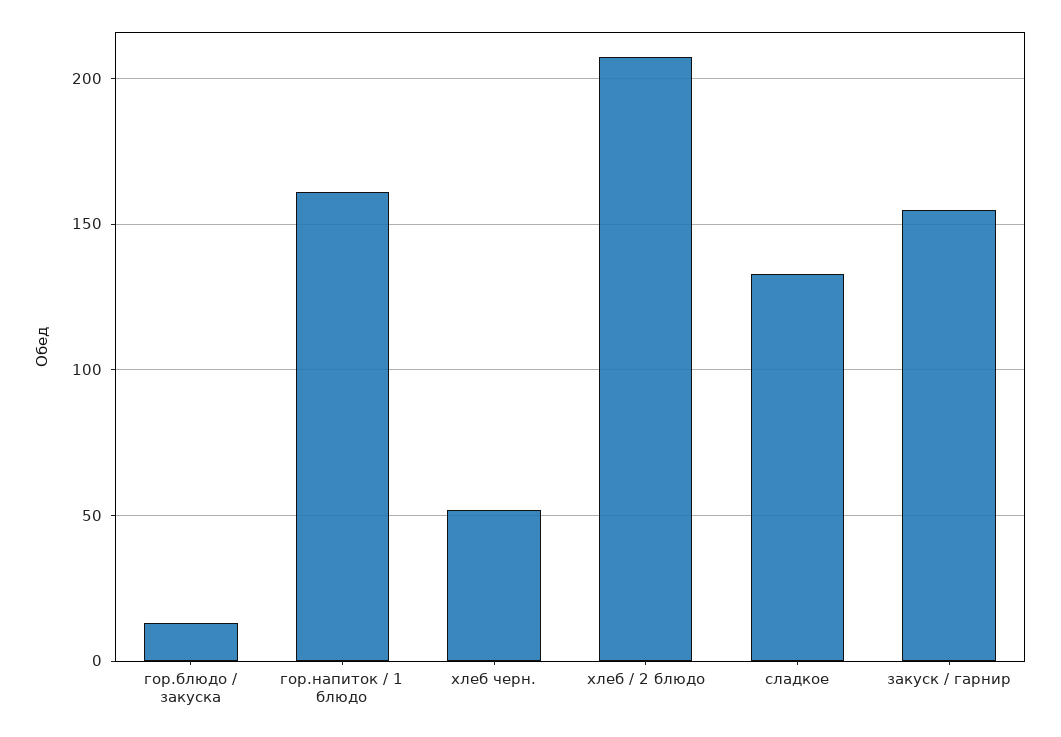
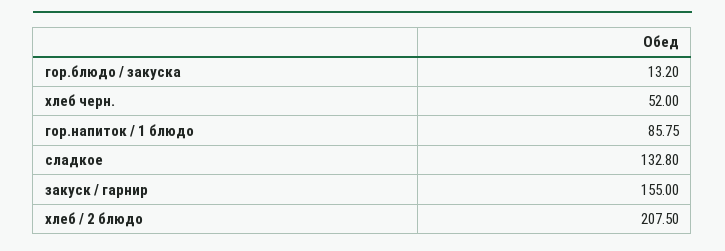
  {
    "гор.блюдо / закуска": 13.2,
-   "гор.напиток / 1 блюдо": 160,
+   "гор.напиток / 1 блюдо": 85.75,
    "хлеб черн.": 52,
    "хлеб / 2 блюдо": 207.5,
    "сладкое": 132.8,
    "закуск / гарнир": 155
  }

